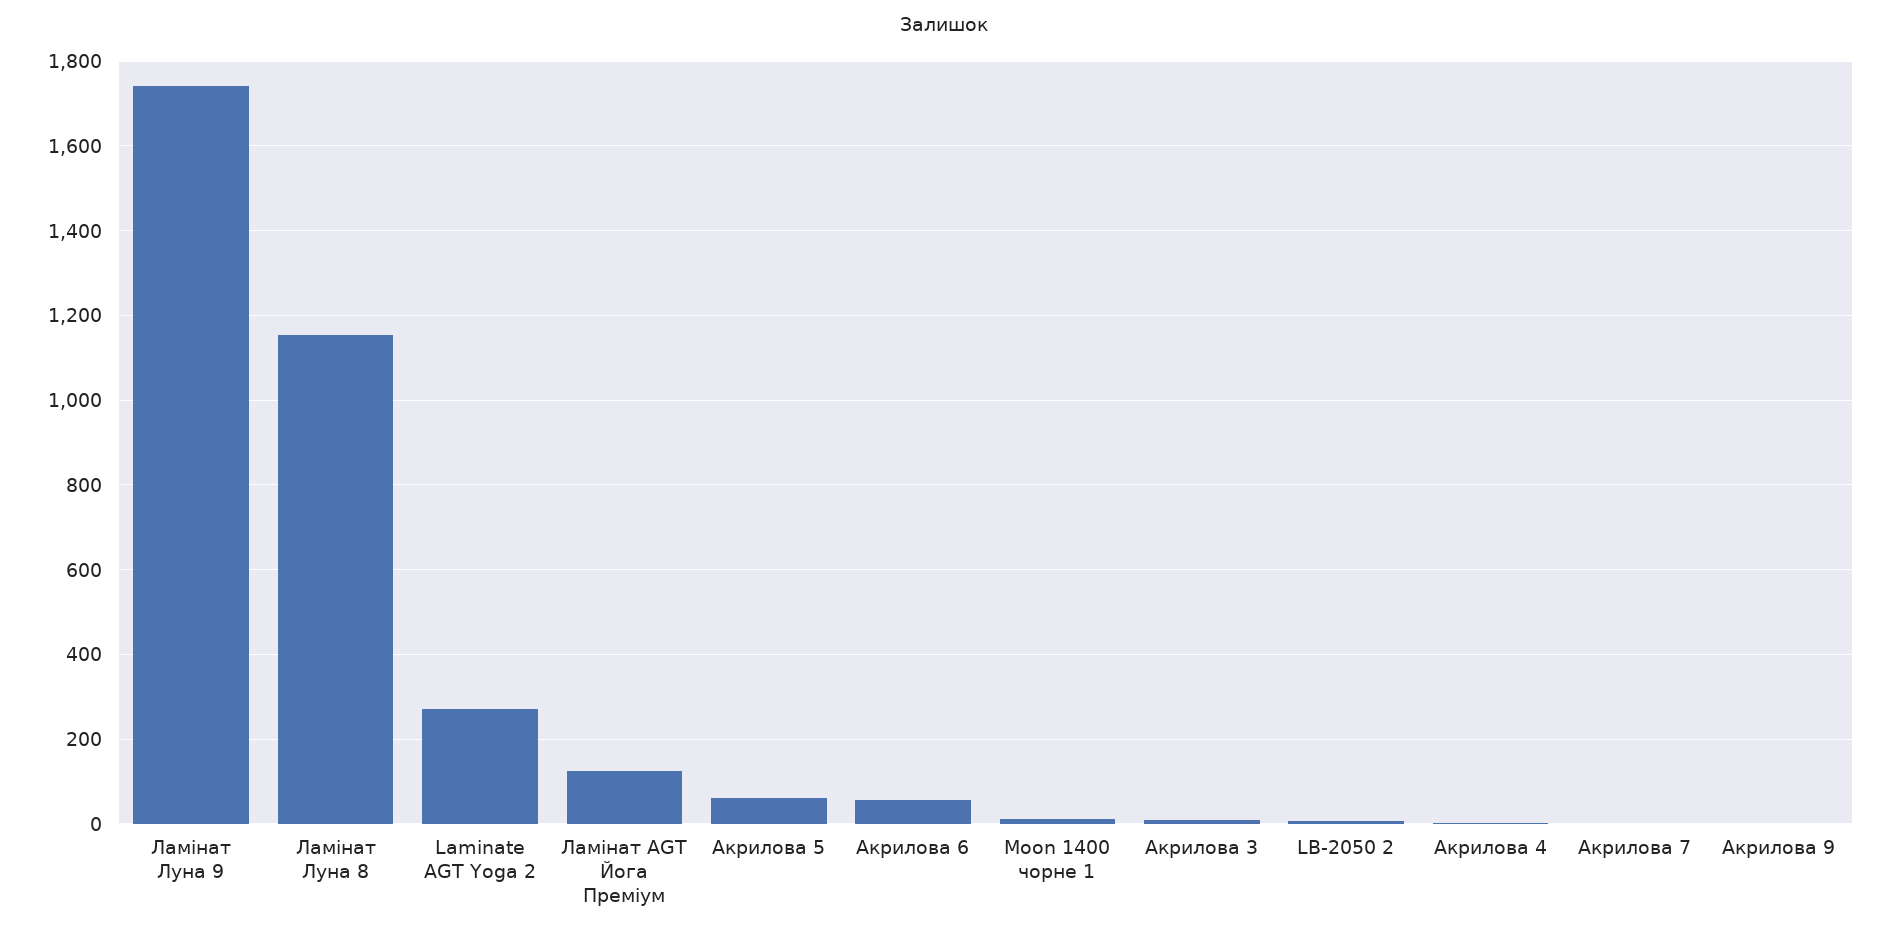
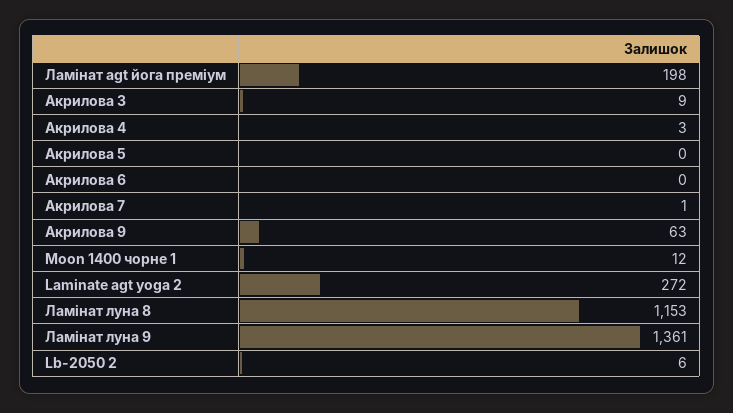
  {
-   "Ламінат Луна 9": 1740,
+   "Ламінат Луна 9": 1361,
    "Ламінат Луна 8": 1153,
    "Laminate AGT Yoga 2": 272,
-   "Ламінат AGT Йога Преміум": 120,
+   "Ламінат AGT Йога Преміум": 198,
-   "Акрилова 5": 60,
+   "Акрилова 5": 0,
-   "Акрилова 6": 60,
+   "Акрилова 6": 0,
    "Moon 1400 чорне 1": 12,
    "Акрилова 3": 9,
    "LB-2050 2": 6,
    "Акрилова 4": 3,
    "Акрилова 7": 1,
-   "Акрилова 9": 0
+   "Акрилова 9": 63
  }

